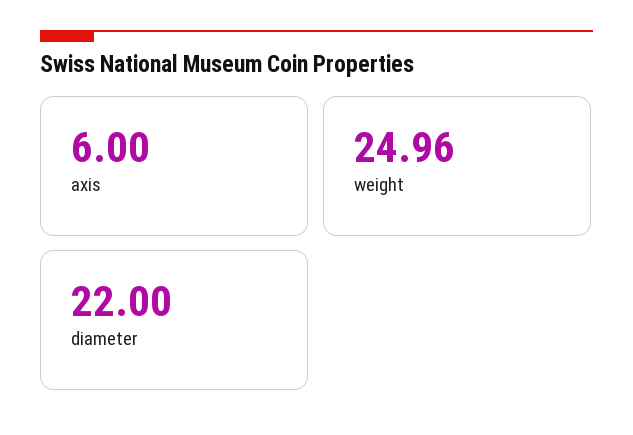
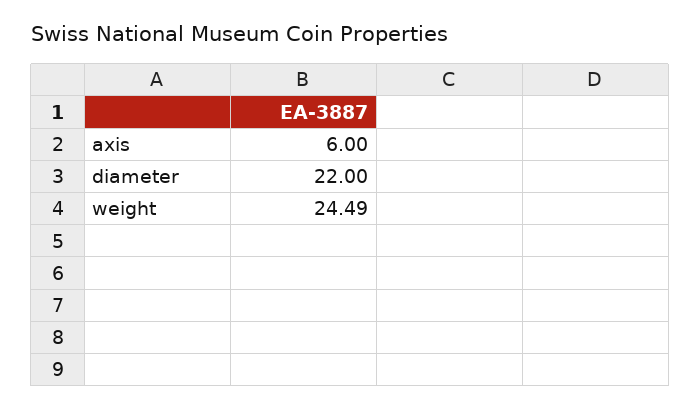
  {
    "axis": 6,
-   "weight": 24.96,
+   "weight": 24.49,
    "diameter": 22
  }

